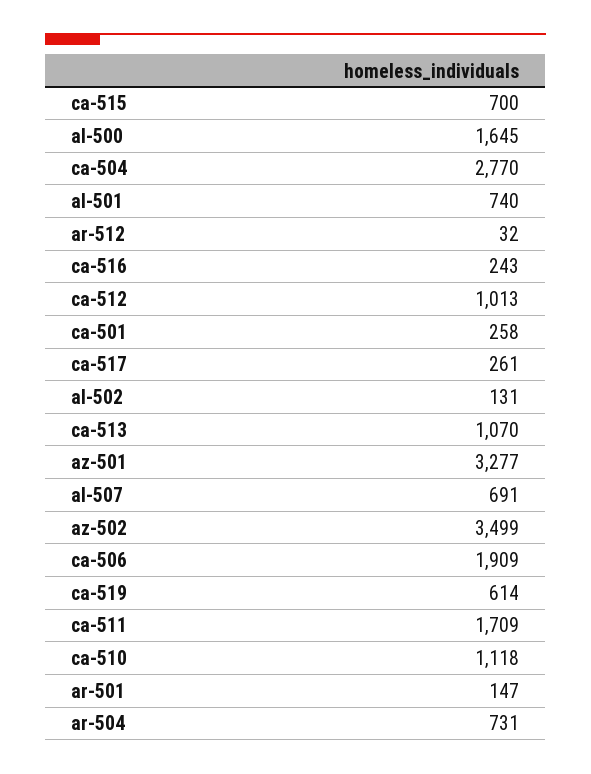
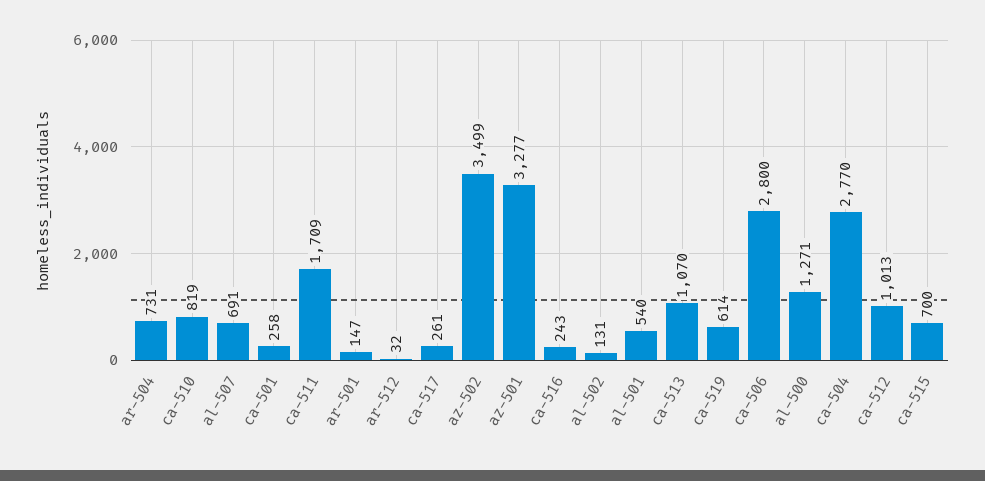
  {
    "ca-515": 700,
-   "al-500": 1645,
+   "al-500": 1271,
    "ca-504": 2770,
-   "al-501": 740,
+   "al-501": 540,
    "ar-512": 32,
    "ca-516": 243,
    "ca-512": 1013,
    "ca-501": 258,
    "ca-517": 261,
    "al-502": 131,
    "ca-513": 1070,
    "az-501": 3277,
    "al-507": 691,
    "az-502": 3499,
-   "ca-506": 1909,
+   "ca-506": 2800,
    "ca-519": 614,
    "ca-511": 1709,
-   "ca-510": 1118,
+   "ca-510": 819,
    "ar-501": 147,
    "ar-504": 731
  }

